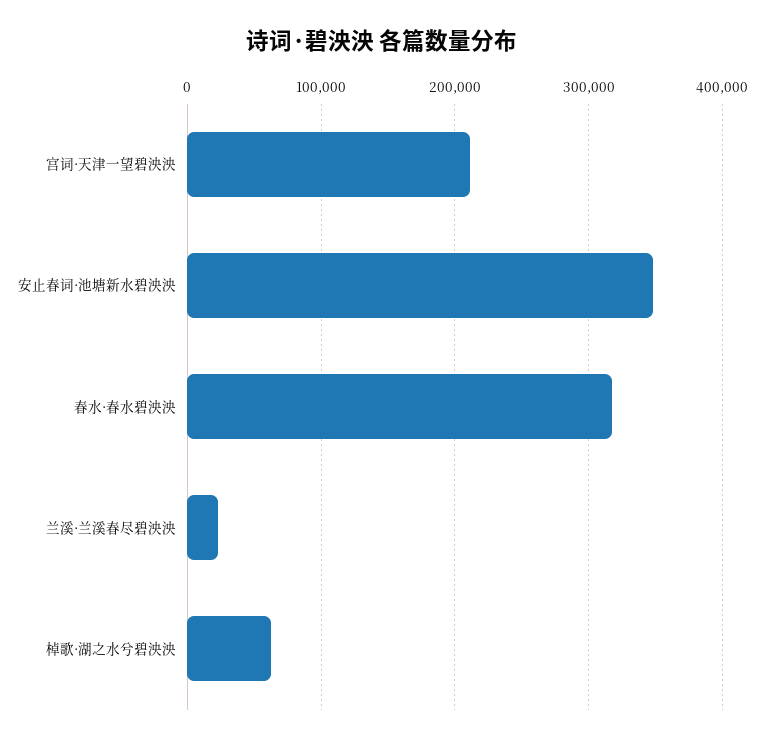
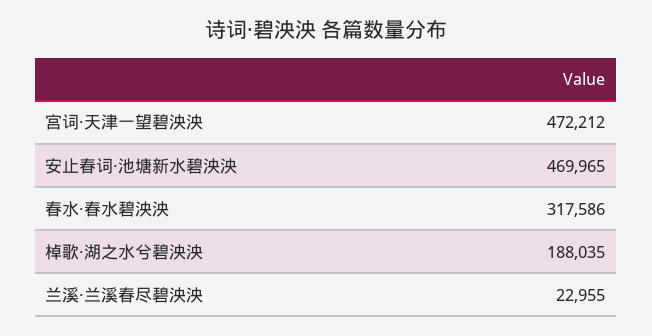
  {
-   "宫词·天津一望碧泱泱": 210000,
+   "宫词·天津一望碧泱泱": 472212,
-   "安止春词·池塘新水碧泱泱": 350000,
+   "安止春词·池塘新水碧泱泱": 469965,
    "春水·春水碧泱泱": 317586,
    "兰溪·兰溪春尽碧泱泱": 22955,
-   "棹歌·湖之水兮碧泱泱": 60000
+   "棹歌·湖之水兮碧泱泱": 188035
  }

